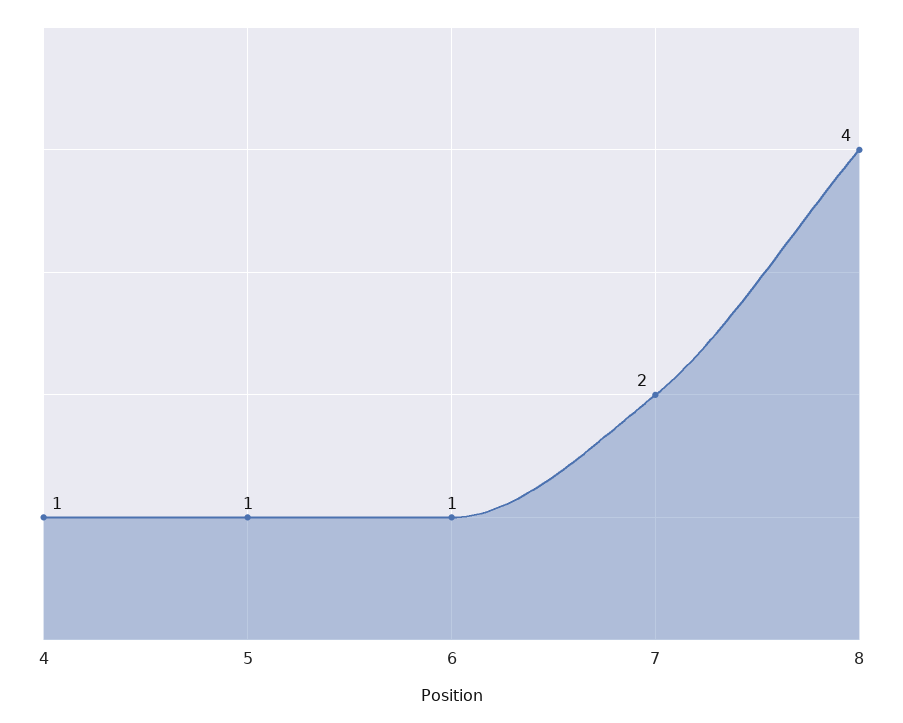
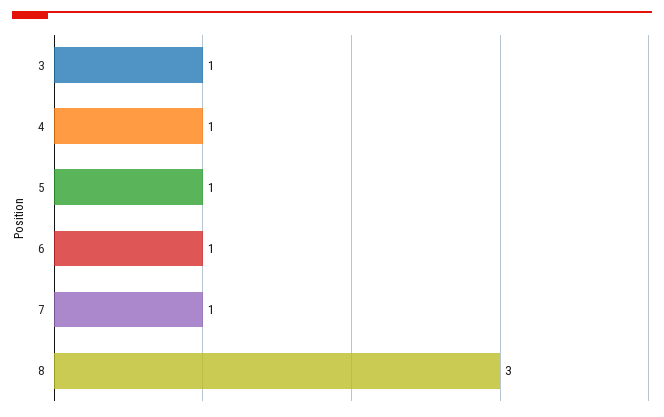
  {
    "4": 1,
    "5": 1,
    "6": 1,
-   "7": 2,
+   "7": 1,
-   "8": 4
+   "8": 3,
+   "3": 1
  }

